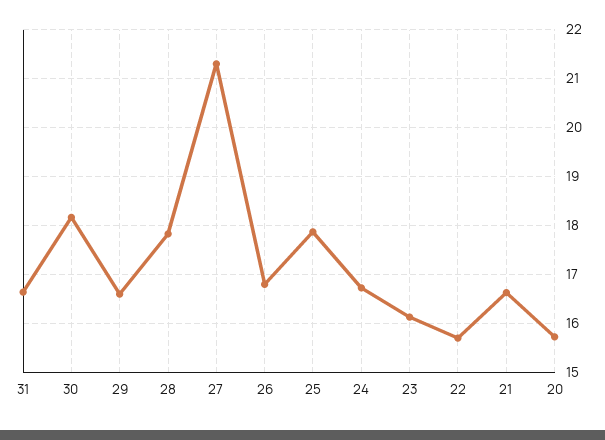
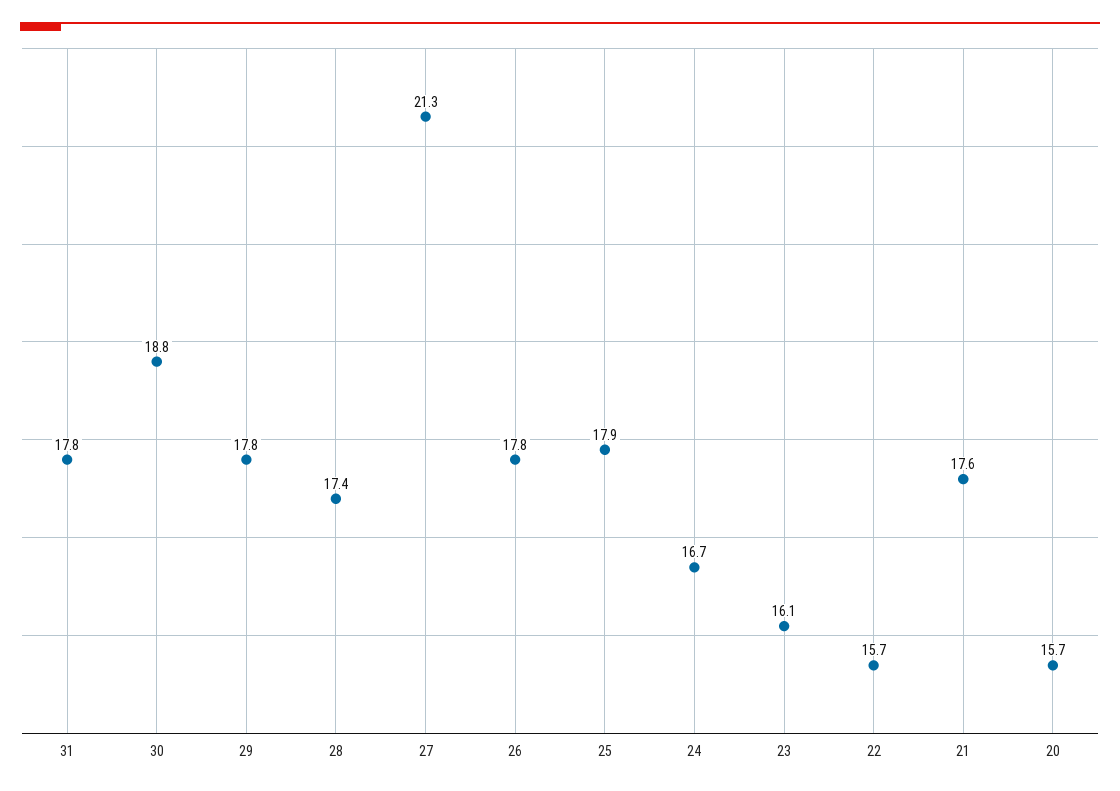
  {
-   "31": 16.6,
+   "31": 17.8,
-   "30": 18.2,
+   "30": 18.8,
-   "29": 16.6,
+   "29": 17.8,
-   "28": 17.8,
+   "28": 17.4,
    "27": 21.3,
-   "26": 16.8,
+   "26": 17.8,
    "25": 17.9,
    "24": 16.7,
    "23": 16.1,
    "22": 15.7,
-   "21": 16.6,
+   "21": 17.6,
    "20": 15.7
  }

